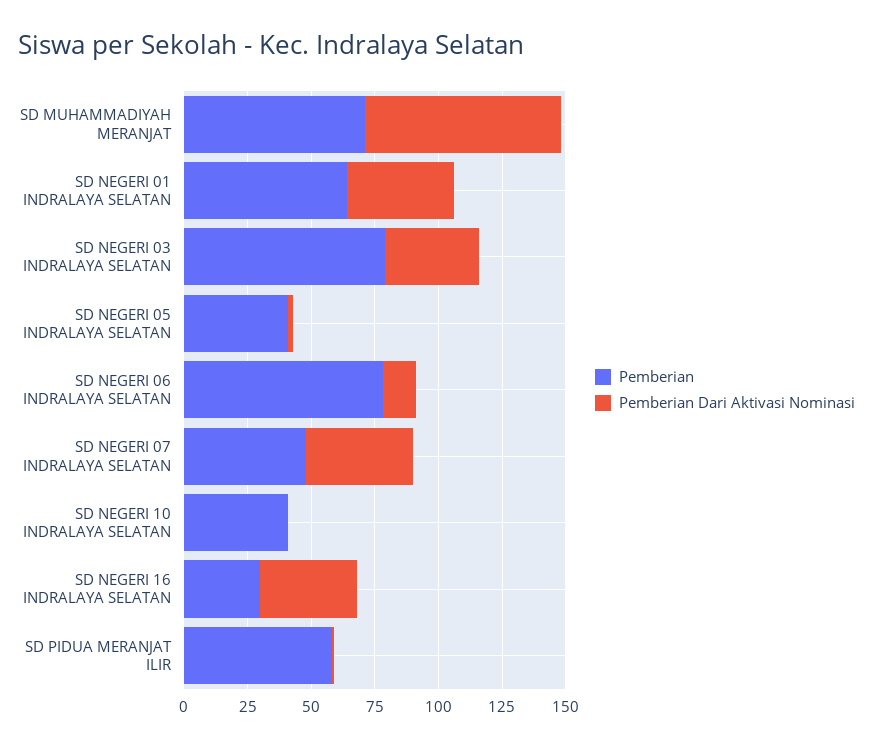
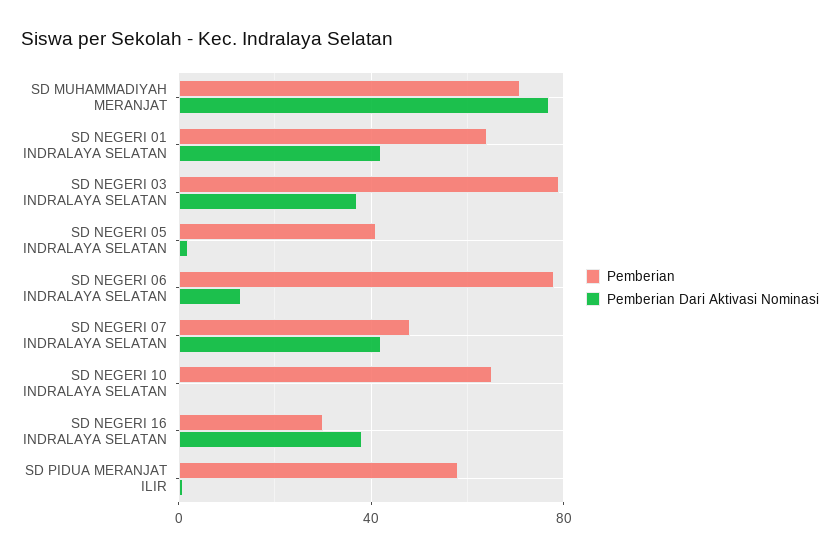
  {
    "Pemberian": {
      "SD MUHAMMADIYAH MERANJAT": 70,
      "SD NEGERI 01 INDRALAYA SELATAN": 65,
      "SD NEGERI 03 INDRALAYA SELATAN": 80,
      "SD NEGERI 05 INDRALAYA SELATAN": 40,
      "SD NEGERI 06 INDRALAYA SELATAN": 80,
      "SD NEGERI 07 INDRALAYA SELATAN": 50,
-     "SD NEGERI 10 INDRALAYA SELATAN": 40,
+     "SD NEGERI 10 INDRALAYA SELATAN": 65,
      "SD NEGERI 16 INDRALAYA SELATAN": 30,
      "SD PIDUA MERANJAT ILIR": 60
    },
    "Pemberian Dari Aktivasi Nominasi": {
      "SD MUHAMMADIYAH MERANJAT": 75,
      "SD NEGERI 01 INDRALAYA SELATAN": 40,
      "SD NEGERI 03 INDRALAYA SELATAN": 35,
      "SD NEGERI 05 INDRALAYA SELATAN": 0,
      "SD NEGERI 06 INDRALAYA SELATAN": 15,
      "SD NEGERI 07 INDRALAYA SELATAN": 40,
      "SD NEGERI 10 INDRALAYA SELATAN": 0,
      "SD NEGERI 16 INDRALAYA SELATAN": 40,
      "SD PIDUA MERANJAT ILIR": 0
    }
  }

